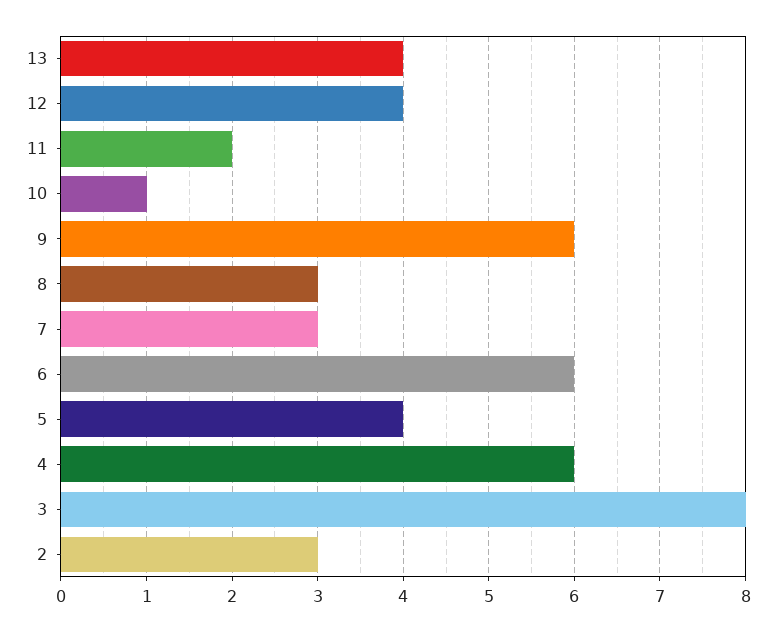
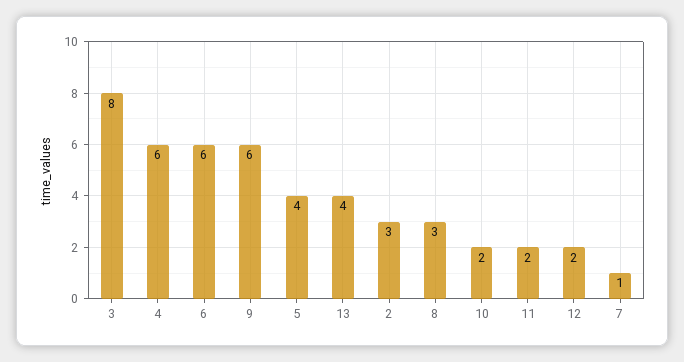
  {
    "13": 4,
-   "12": 4,
+   "12": 2,
    "11": 2,
-   "10": 1,
+   "10": 2,
    "9": 6,
    "8": 3,
-   "7": 3,
+   "7": 1,
    "6": 6,
    "5": 4,
    "4": 6,
    "3": 8,
    "2": 3
  }

